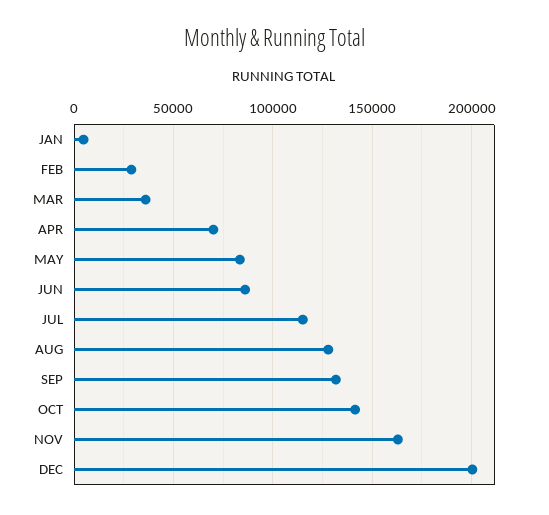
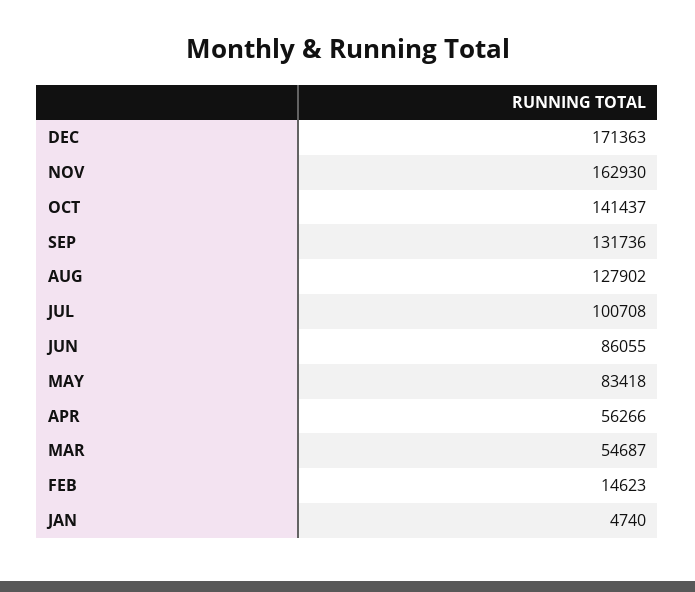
  {
    "JAN": 4740,
-   "FEB": 30000,
+   "FEB": 14623,
-   "MAR": 35000,
+   "MAR": 54687,
-   "APR": 70000,
+   "APR": 56266,
    "MAY": 83418,
    "JUN": 86055,
-   "JUL": 115000,
+   "JUL": 100708,
    "AUG": 127902,
    "SEP": 131736,
    "OCT": 141437,
    "NOV": 162930,
-   "DEC": 200000
+   "DEC": 171363
  }

